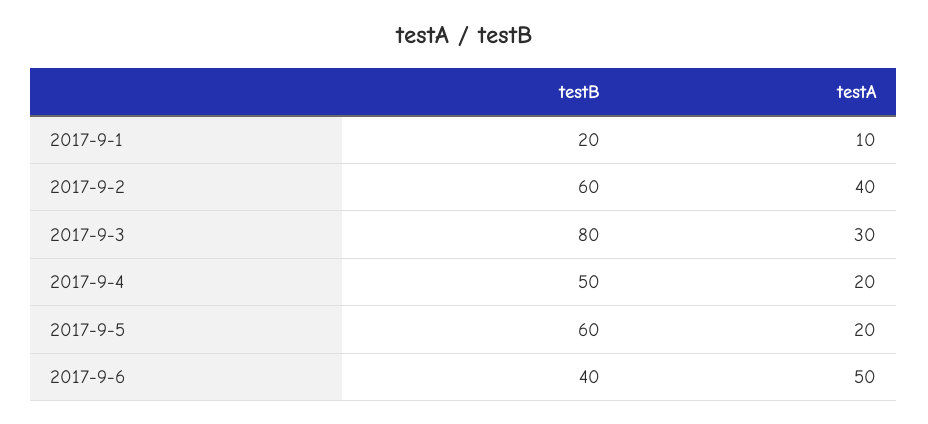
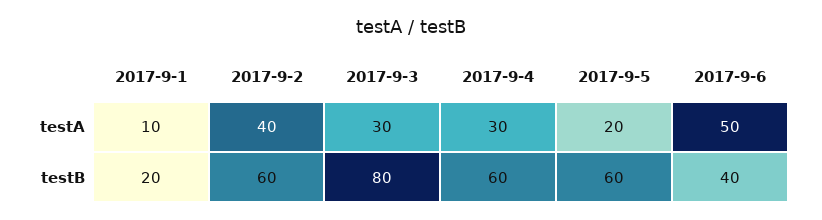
  {
    "testB": {
      "2017-9-1": 20,
      "2017-9-2": 60,
      "2017-9-3": 80,
-     "2017-9-4": 50,
+     "2017-9-4": 60,
      "2017-9-5": 60,
      "2017-9-6": 40
    },
    "testA": {
      "2017-9-1": 10,
      "2017-9-2": 40,
      "2017-9-3": 30,
-     "2017-9-4": 20,
+     "2017-9-4": 30,
      "2017-9-5": 20,
      "2017-9-6": 50
    }
  }

